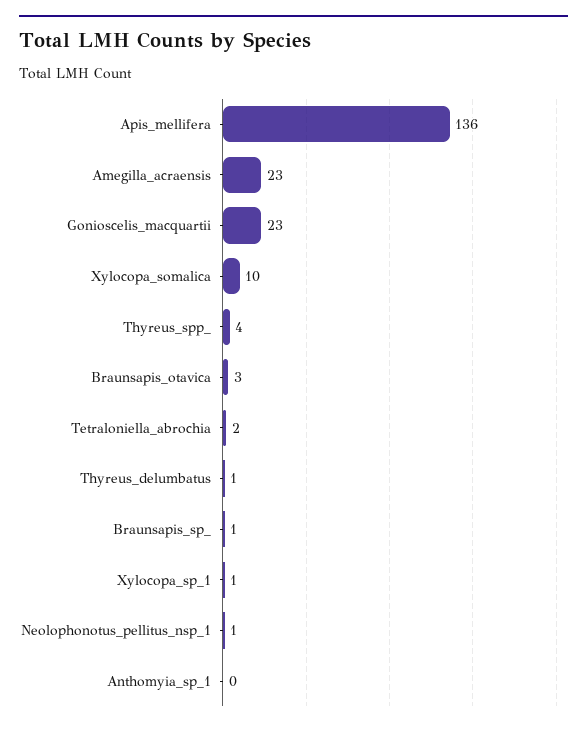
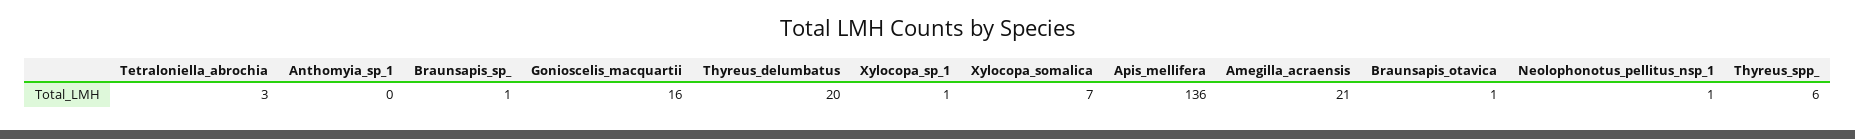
  {
    "Apis_mellifera": 136,
-   "Amegilla_acraensis": 23,
+   "Amegilla_acraensis": 21,
-   "Gonioscelis_macquartii": 23,
+   "Gonioscelis_macquartii": 16,
-   "Xylocopa_somalica": 10,
+   "Xylocopa_somalica": 7,
-   "Thyreus_spp_": 4,
+   "Thyreus_spp_": 6,
-   "Braunsapis_otavica": 3,
+   "Braunsapis_otavica": 1,
-   "Tetraloniella_abrochia": 2,
+   "Tetraloniella_abrochia": 3,
-   "Thyreus_delumbatus": 1,
+   "Thyreus_delumbatus": 20,
    "Braunsapis_sp_": 1,
    "Xylocopa_sp_1": 1,
    "Neolophonotus_pellitus_nsp_1": 1,
    "Anthomyia_sp_1": 0
  }

